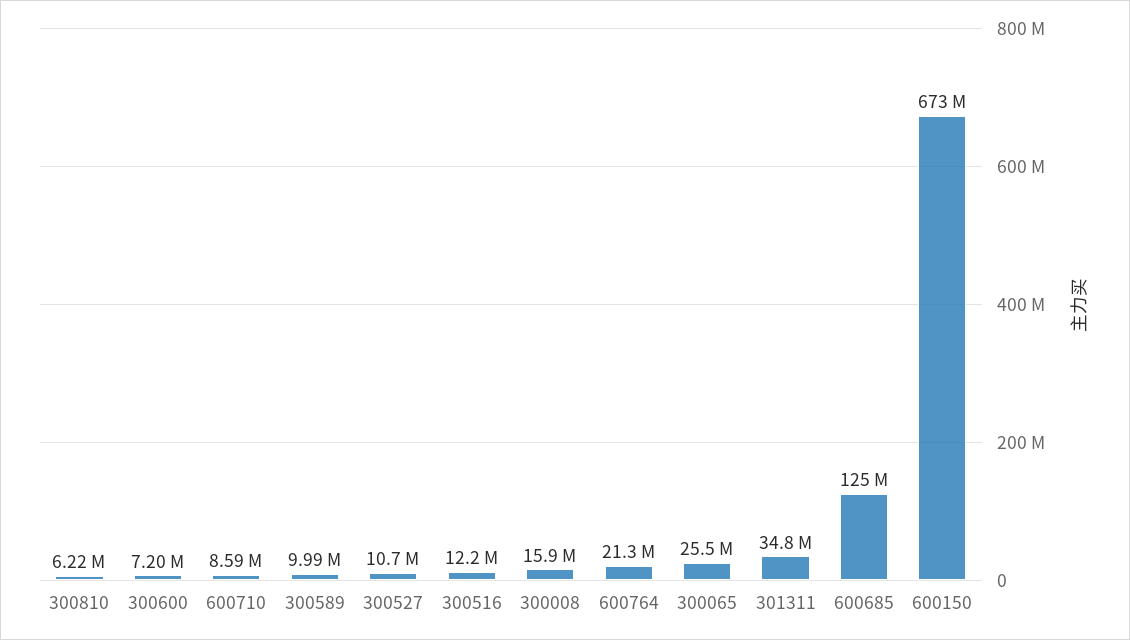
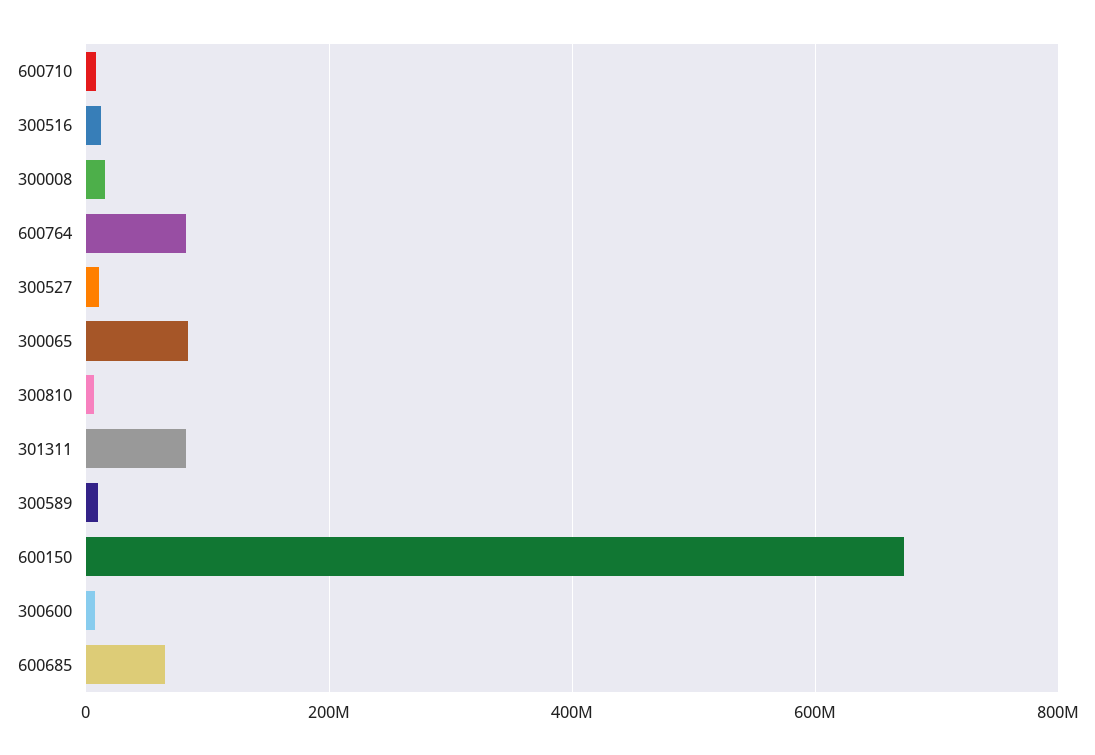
  {
    "300810": 6220000,
    "300600": 7200000,
    "600710": 8590000,
    "300589": 9990000,
    "300527": 10700000,
    "300516": 12200000,
    "300008": 15900000,
-   "600764": 21300000,
+   "600764": 80000000,
-   "300065": 25500000,
+   "300065": 80000000,
-   "301311": 34800000,
+   "301311": 80000000,
-   "600685": 125000000,
+   "600685": 60000000,
    "600150": 673000000
  }

